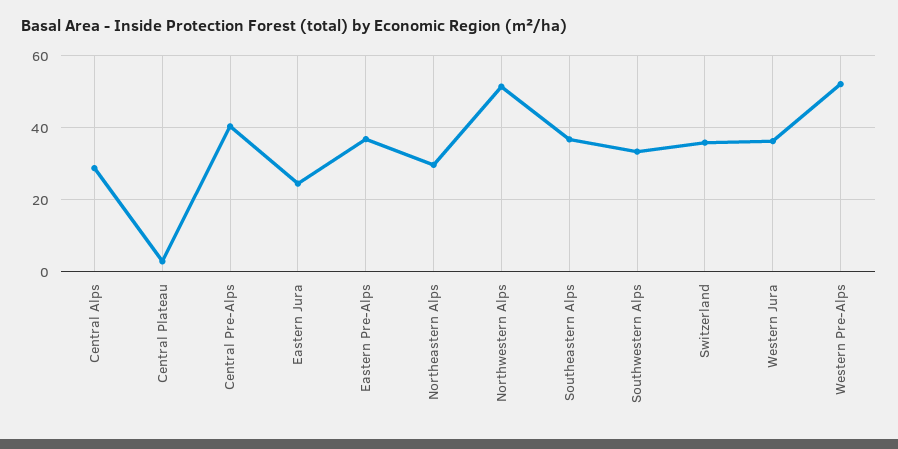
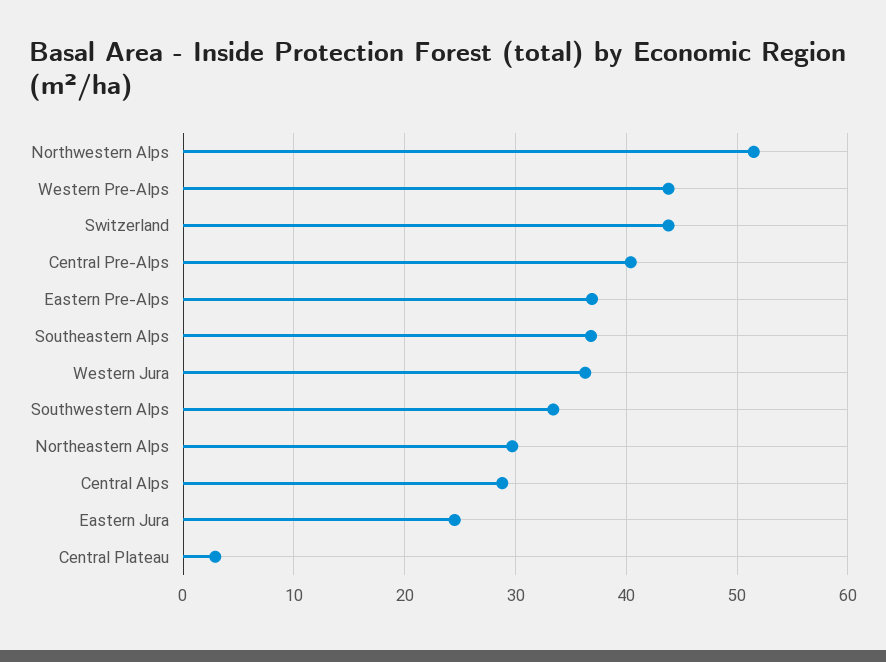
  {
    "Central Alps": 29,
    "Central Plateau": 3,
    "Central Pre-Alps": 40,
    "Eastern Jura": 25,
    "Eastern Pre-Alps": 37,
    "Northeastern Alps": 30,
    "Northwestern Alps": 52,
    "Southeastern Alps": 37,
    "Southwestern Alps": 33,
-   "Switzerland": 36,
+   "Switzerland": 44,
    "Western Jura": 36,
-   "Western Pre-Alps": 52
+   "Western Pre-Alps": 44
  }

